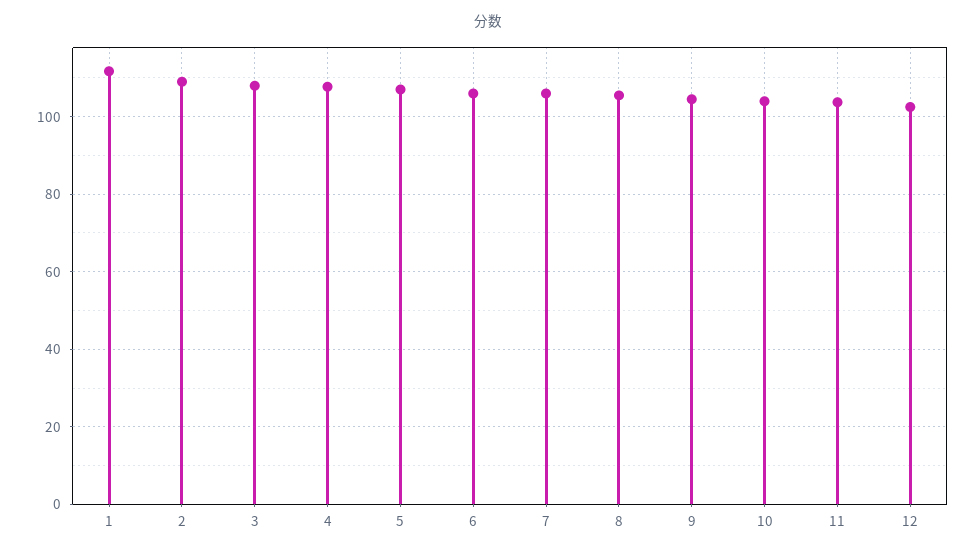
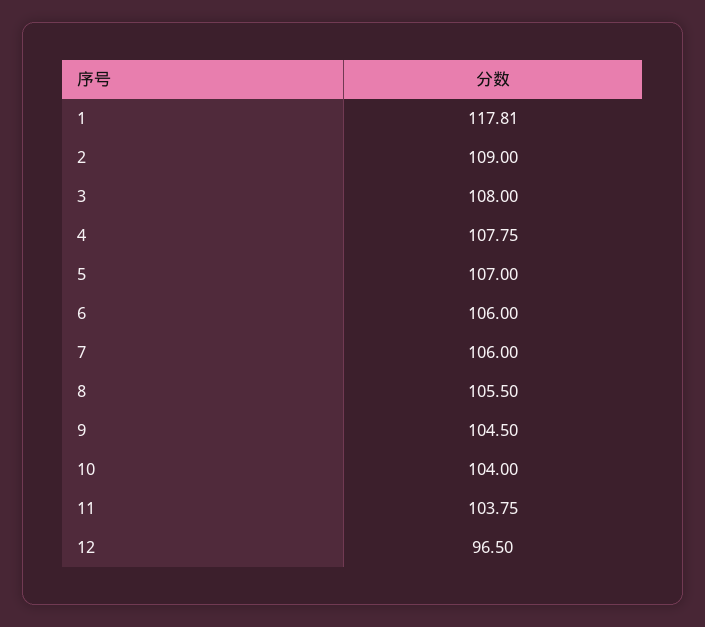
  {
-   "1": 112,
+   "1": 117.81,
    "2": 109,
    "3": 108,
    "4": 107.75,
    "5": 107,
    "6": 106,
    "7": 106,
    "8": 105.5,
    "9": 104.5,
    "10": 104,
    "11": 103.75,
-   "12": 102
+   "12": 96.5
  }

